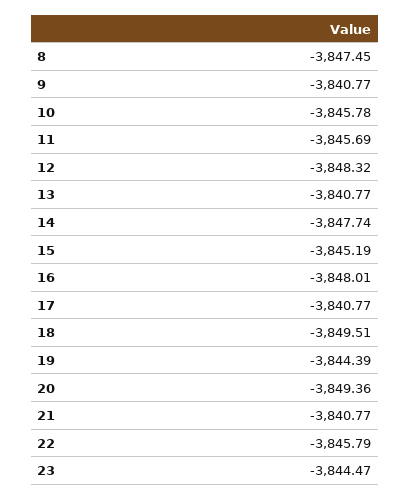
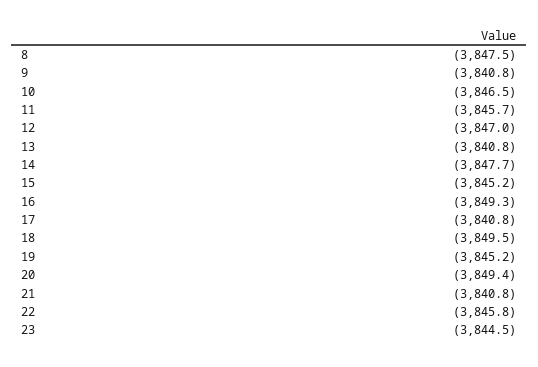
  {
    "8": -3847.45,
    "9": -3840.77,
-   "10": -3845.78,
+   "10": -3846.5,
    "11": -3845.69,
-   "12": -3848.32,
+   "12": -3847,
    "13": -3840.77,
    "14": -3847.74,
    "15": -3845.19,
-   "16": -3848.01,
+   "16": -3849.3,
    "17": -3840.77,
    "18": -3849.51,
-   "19": -3844.39,
+   "19": -3845.2,
    "20": -3849.36,
    "21": -3840.77,
    "22": -3845.79,
    "23": -3844.47
  }

